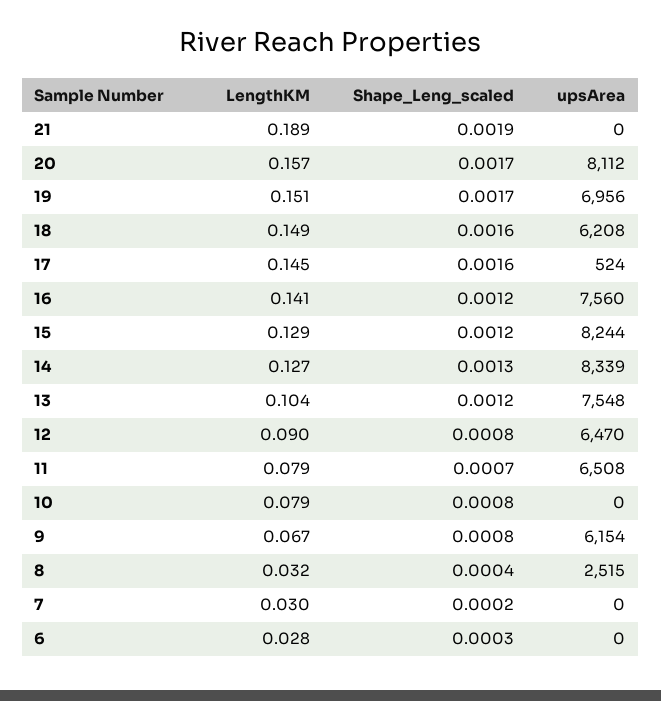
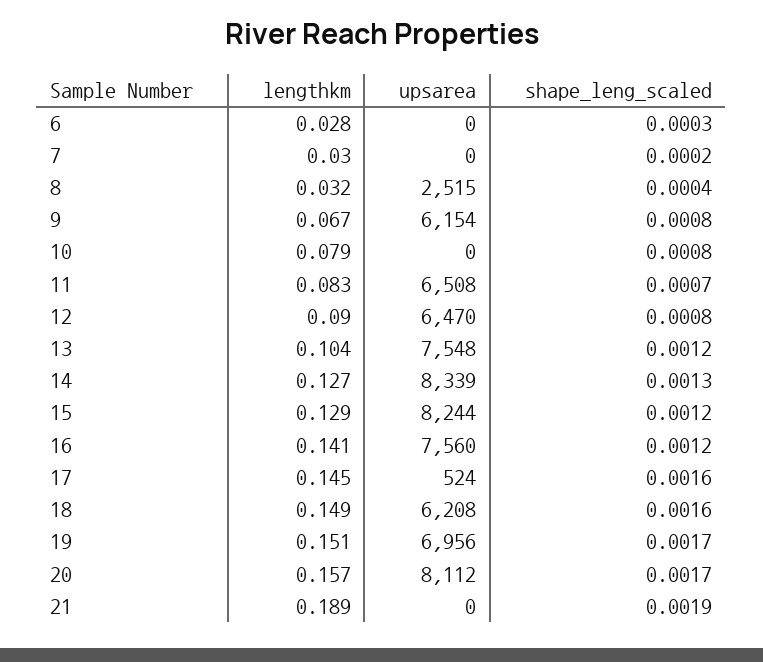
  {
    "LengthKM": {
      "21": 0.189,
      "20": 0.157,
      "19": 0.151,
      "18": 0.149,
      "17": 0.145,
      "16": 0.141,
      "15": 0.129,
      "14": 0.127,
      "13": 0.104,
      "12": 0.09,
-     "11": 0.079,
+     "11": 0.083,
      "10": 0.079,
      "9": 0.067,
      "8": 0.032,
      "7": 0.03,
      "6": 0.028
    },
    "Shape_Leng_scaled": {
      "21": 0.0019,
      "20": 0.0017,
      "19": 0.0017,
      "18": 0.0016,
      "17": 0.0016,
      "16": 0.0012,
      "15": 0.0012,
      "14": 0.0013,
      "13": 0.0012,
      "12": 0.0008,
      "11": 0.0007,
      "10": 0.0008,
      "9": 0.0008,
      "8": 0.0004,
      "7": 0.0002,
      "6": 0.0003
    },
    "upsArea": {
      "21": 0,
      "20": 8112,
      "19": 6956,
      "18": 6208,
      "17": 524,
      "16": 7560,
      "15": 8244,
      "14": 8339,
      "13": 7548,
      "12": 6470,
      "11": 6508,
      "10": 0,
      "9": 6154,
      "8": 2515,
      "7": 0,
      "6": 0
    }
  }

